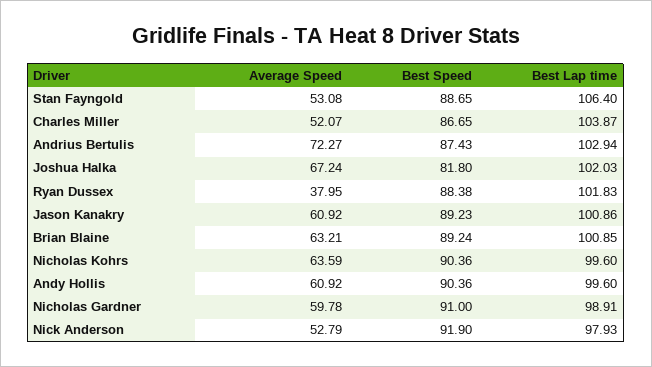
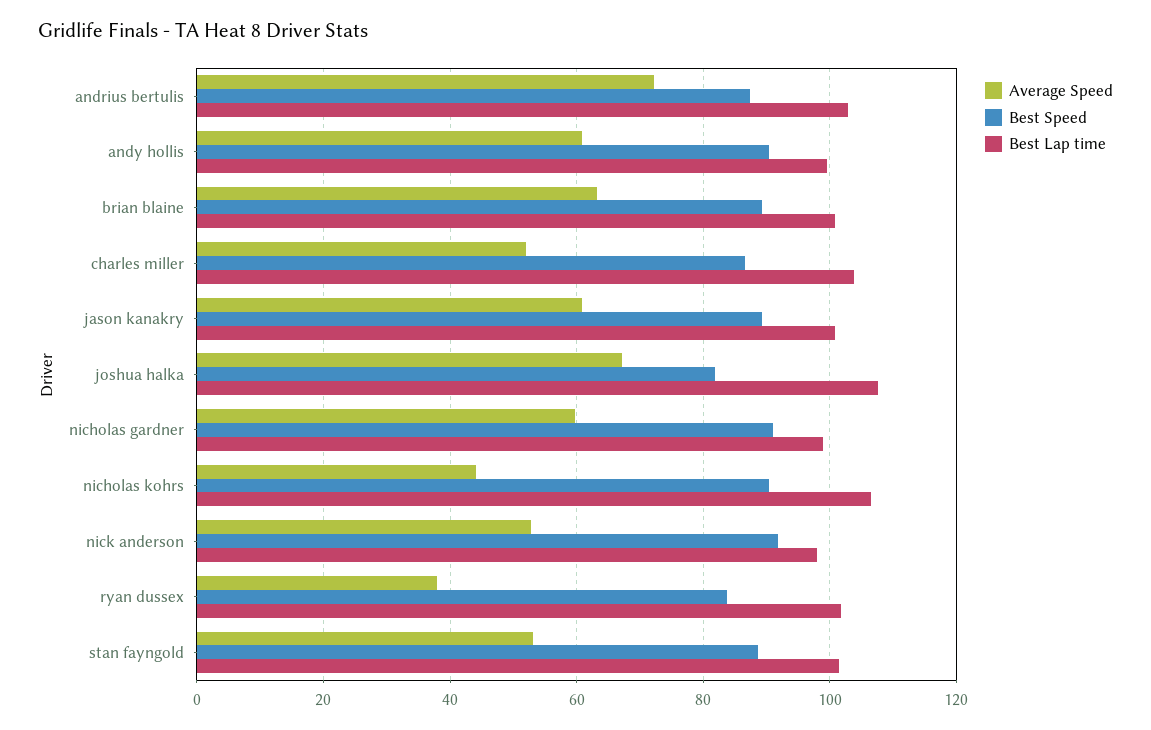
  {
    "Average Speed": {
      "Stan Fayngold": 53.08,
      "Charles Miller": 52.07,
      "Andrius Bertulis": 72.27,
      "Joshua Halka": 67.24,
      "Ryan Dussex": 37.95,
      "Jason Kanakry": 60.92,
      "Brian Blaine": 63.21,
-     "Nicholas Kohrs": 63.59,
+     "Nicholas Kohrs": 44,
      "Andy Hollis": 60.92,
      "Nicholas Gardner": 59.78,
      "Nick Anderson": 52.79
    },
    "Best Speed": {
      "Stan Fayngold": 88.65,
      "Charles Miller": 86.65,
      "Andrius Bertulis": 87.43,
      "Joshua Halka": 81.8,
-     "Ryan Dussex": 88.38,
+     "Ryan Dussex": 84,
      "Jason Kanakry": 89.23,
      "Brian Blaine": 89.24,
      "Nicholas Kohrs": 90.36,
      "Andy Hollis": 90.36,
      "Nicholas Gardner": 91,
      "Nick Anderson": 91.9
    },
    "Best Lap time": {
-     "Stan Fayngold": 106.4,
+     "Stan Fayngold": 102,
      "Charles Miller": 103.87,
      "Andrius Bertulis": 102.94,
-     "Joshua Halka": 102.03,
+     "Joshua Halka": 108,
      "Ryan Dussex": 101.83,
      "Jason Kanakry": 100.86,
      "Brian Blaine": 100.85,
-     "Nicholas Kohrs": 99.6,
+     "Nicholas Kohrs": 106,
      "Andy Hollis": 99.6,
      "Nicholas Gardner": 98.91,
      "Nick Anderson": 97.93
    }
  }

